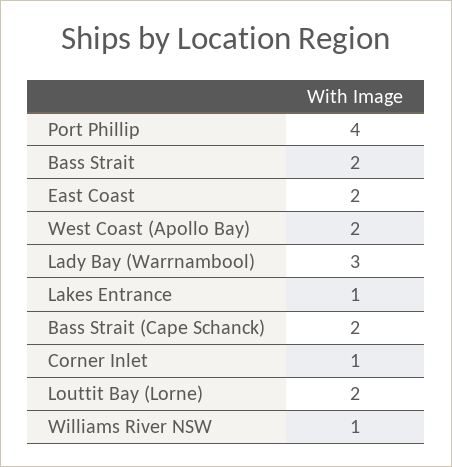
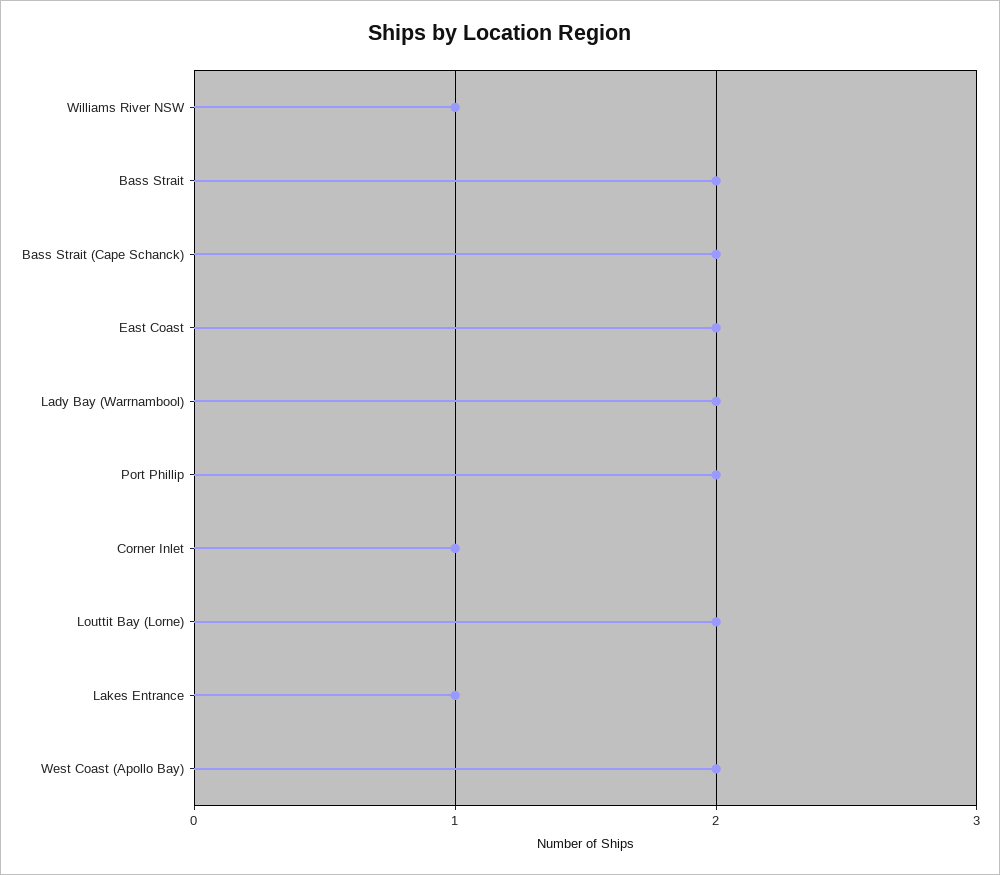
  {
-   "Port Phillip": 4,
+   "Port Phillip": 2,
    "Bass Strait": 2,
    "East Coast": 2,
    "West Coast (Apollo Bay)": 2,
-   "Lady Bay (Warrnambool)": 3,
+   "Lady Bay (Warrnambool)": 2,
    "Lakes Entrance": 1,
    "Bass Strait (Cape Schanck)": 2,
    "Corner Inlet": 1,
    "Louttit Bay (Lorne)": 2,
    "Williams River NSW": 1
  }

